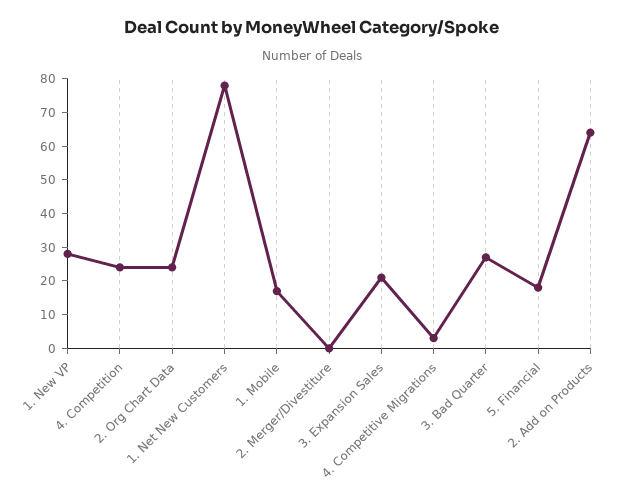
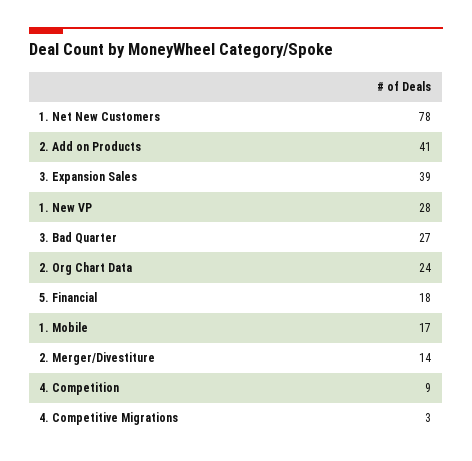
  {
    "1. New VP": 28,
-   "4. Competition": 25,
+   "4. Competition": 9,
    "2. Org Chart Data": 24,
    "1. Net New Customers": 78,
    "1. Mobile": 17,
-   "2. Merger/Divestiture": 0,
+   "2. Merger/Divestiture": 14,
-   "3. Expansion Sales": 20,
+   "3. Expansion Sales": 39,
    "4. Competitive Migrations": 3,
    "3. Bad Quarter": 27,
    "5. Financial": 18,
-   "2. Add on Products": 65
+   "2. Add on Products": 41
  }

